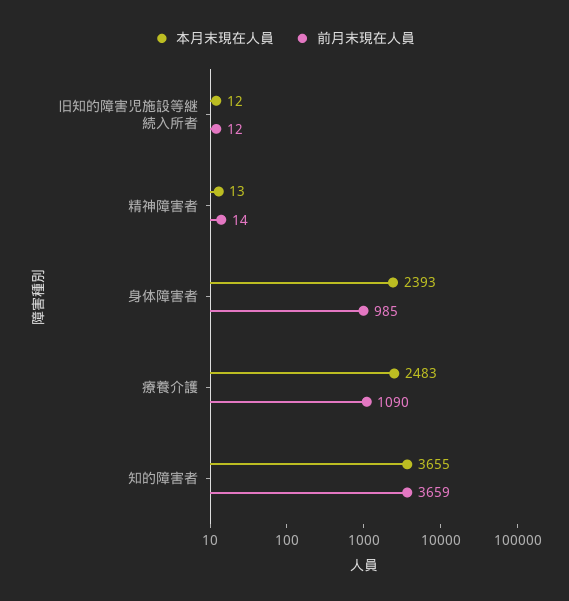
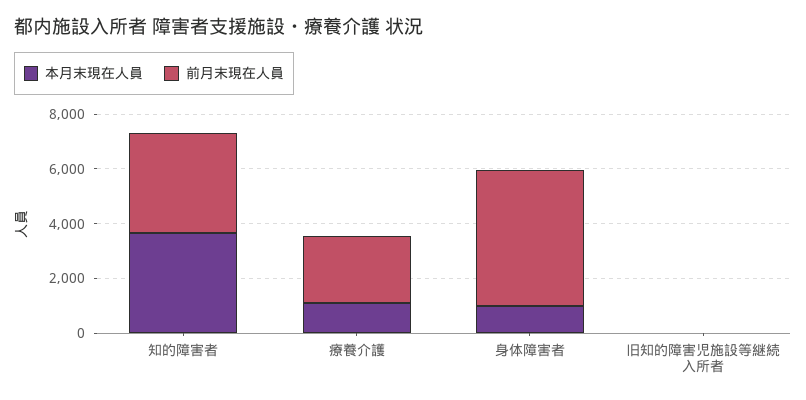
  {
    "本月末現在人員": {
      "旧知的障害児施設等継続入所者": 12,
-     "精神障害者": 13,
-     "身体障害者": 2393,
+     "身体障害者": 1000,
-     "療養介護": 2483,
+     "療養介護": 1000,
      "知的障害者": 3655
    },
    "前月末現在人員": {
      "旧知的障害児施設等継続入所者": 12,
-     "精神障害者": 14,
-     "身体障害者": 985,
+     "身体障害者": 5000,
-     "療養介護": 1090,
+     "療養介護": 2500,
      "知的障害者": 3659
    }
  }

